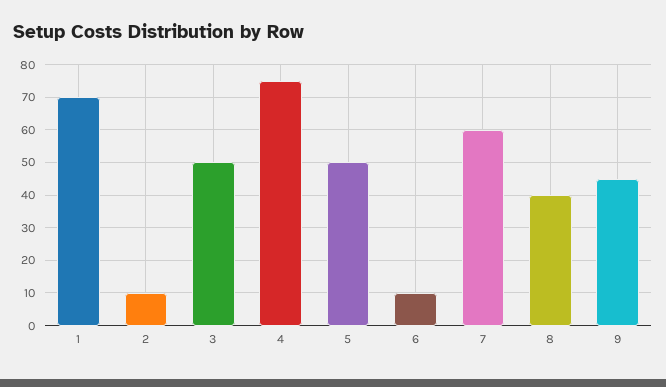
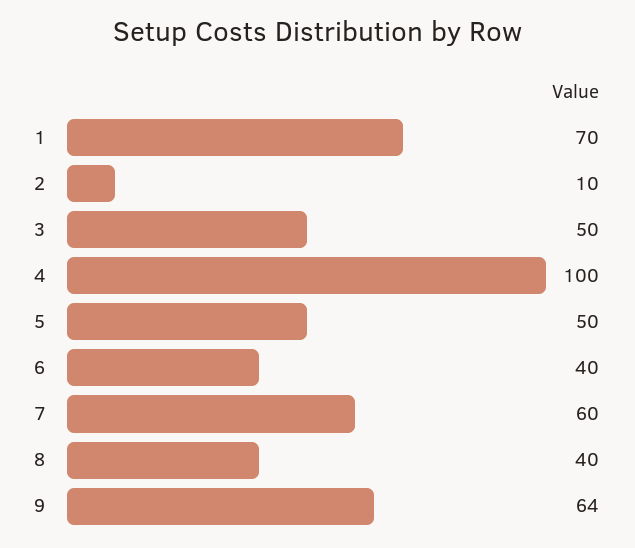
  {
    "1": 70,
    "2": 10,
    "3": 50,
-   "4": 75,
+   "4": 100,
    "5": 50,
-   "6": 10,
+   "6": 40,
    "7": 60,
    "8": 40,
-   "9": 45
+   "9": 64
  }

